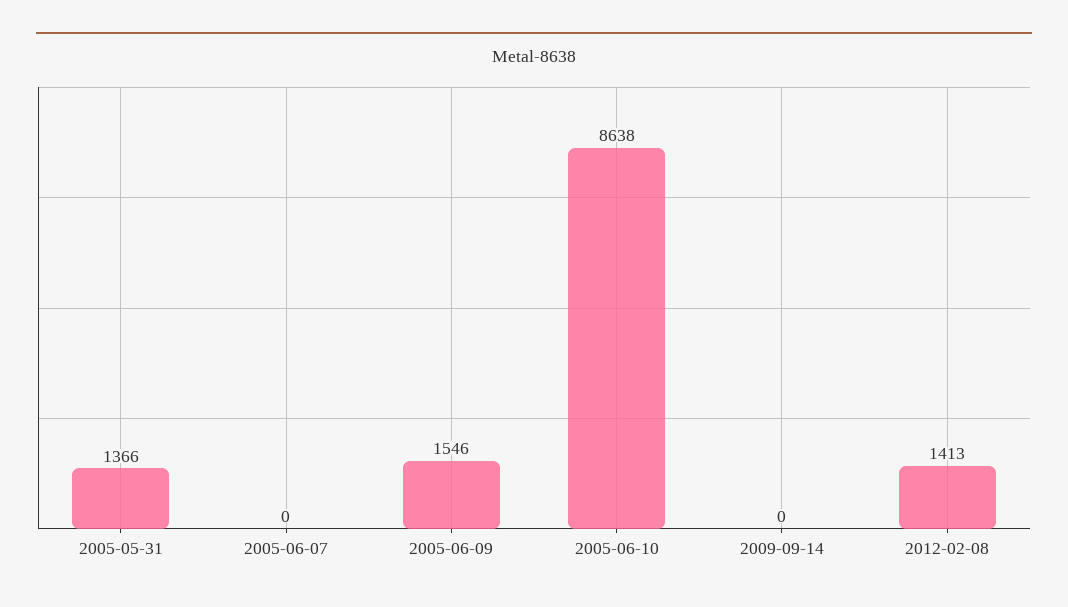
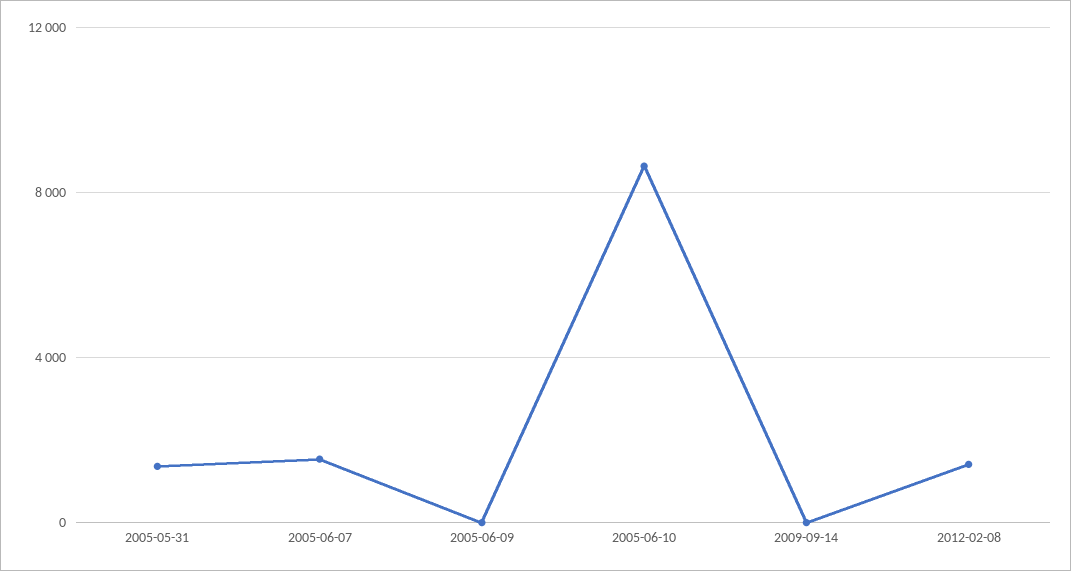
  {
    "2005-05-31": 1366,
-   "2005-06-07": 0,
+   "2005-06-07": 1500,
-   "2005-06-09": 1546,
+   "2005-06-09": 0,
    "2005-06-10": 8638,
    "2009-09-14": 0,
    "2012-02-08": 1413
  }

